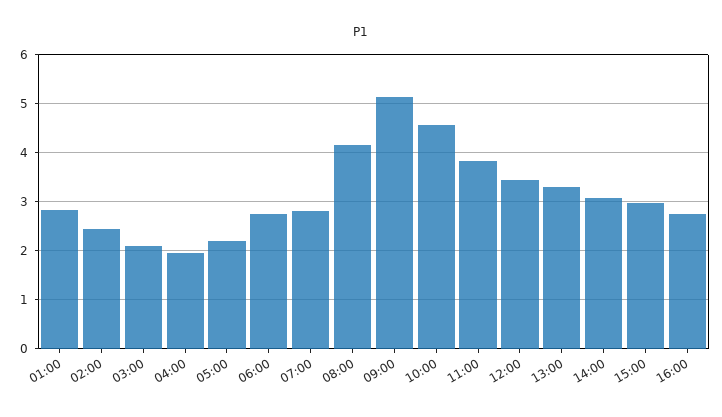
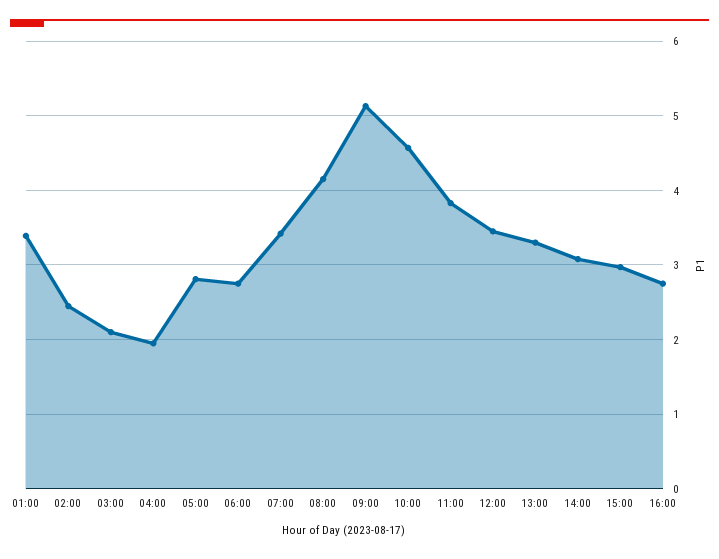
  {
-   "01:00": 2.8,
+   "01:00": 3.4,
    "02:00": 2.5,
    "03:00": 2.1,
    "04:00": 2,
-   "05:00": 2.2,
+   "05:00": 2.8,
    "06:00": 2.8,
-   "07:00": 2.8,
+   "07:00": 3.4,
    "08:00": 4.2,
    "09:00": 5.1,
    "10:00": 4.6,
    "11:00": 3.8,
    "12:00": 3.5,
    "13:00": 3.3,
    "14:00": 3.1,
    "15:00": 3,
    "16:00": 2.8
  }

